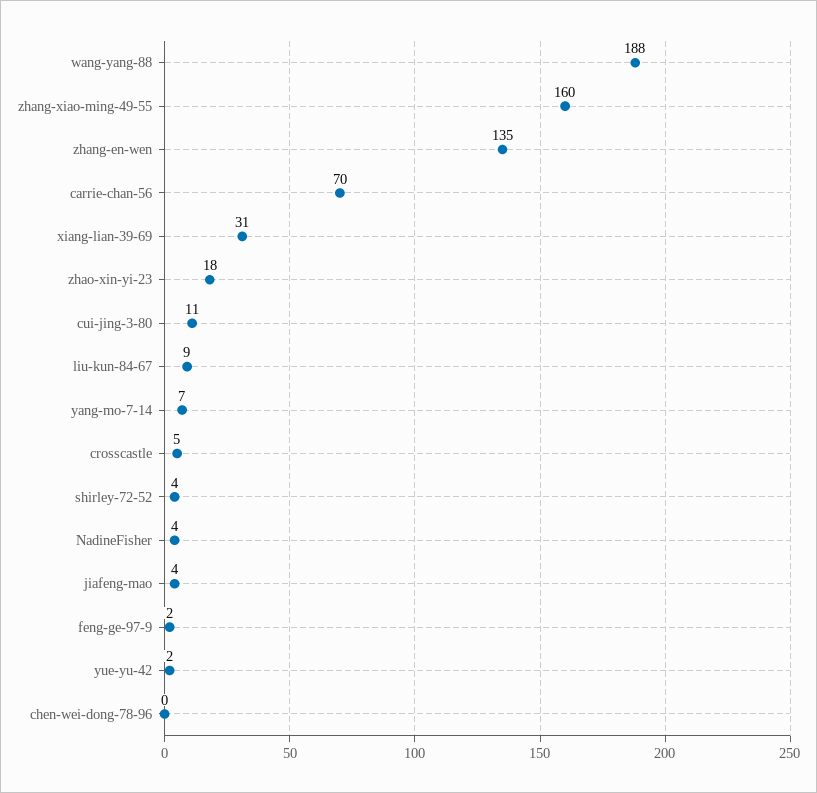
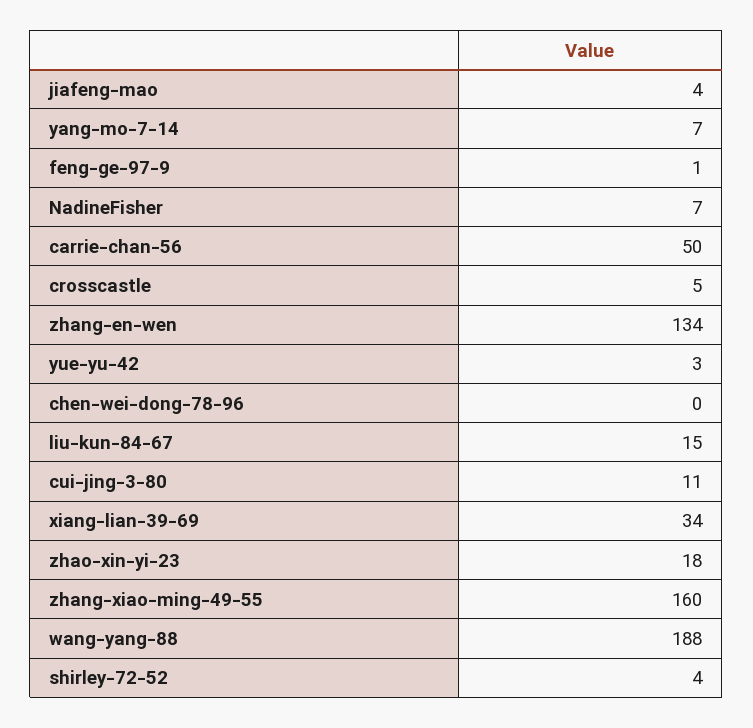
  {
    "wang-yang-88": 188,
    "zhang-xiao-ming-49-55": 160,
-   "zhang-en-wen": 135,
+   "zhang-en-wen": 134,
-   "carrie-chan-56": 70,
+   "carrie-chan-56": 50,
-   "xiang-lian-39-69": 31,
+   "xiang-lian-39-69": 34,
    "zhao-xin-yi-23": 18,
    "cui-jing-3-80": 11,
-   "liu-kun-84-67": 9,
+   "liu-kun-84-67": 15,
    "yang-mo-7-14": 7,
    "crosscastle": 5,
    "shirley-72-52": 4,
-   "NadineFisher": 4,
+   "NadineFisher": 7,
    "jiafeng-mao": 4,
-   "feng-ge-97-9": 2,
+   "feng-ge-97-9": 1,
-   "yue-yu-42": 2,
+   "yue-yu-42": 3,
    "chen-wei-dong-78-96": 0
  }

